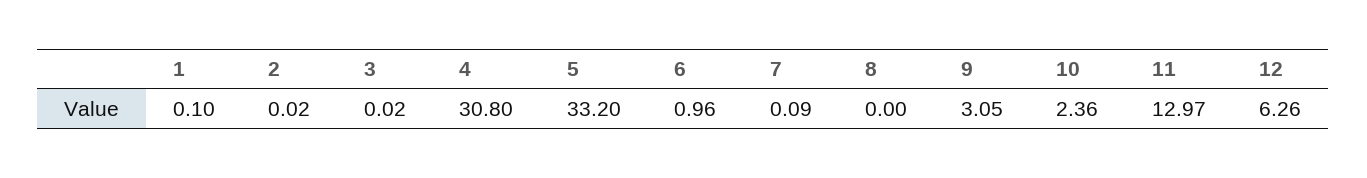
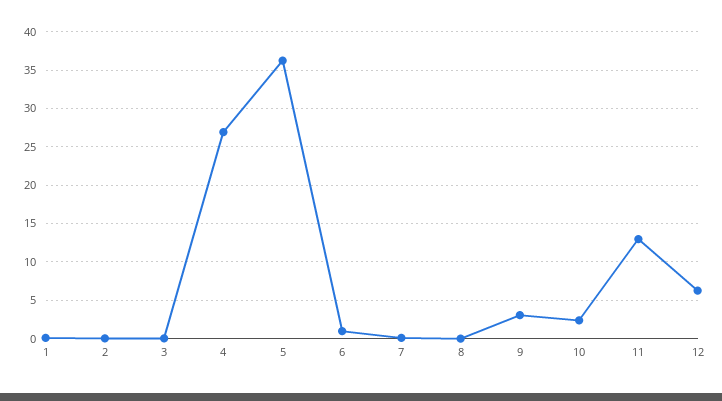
  {
    "1": 0.1,
    "2": 0.02,
    "3": 0.02,
-   "4": 30.8,
+   "4": 27,
-   "5": 33.2,
+   "5": 36,
    "6": 0.96,
    "7": 0.09,
    "8": 0,
    "9": 3.05,
    "10": 2.36,
    "11": 12.97,
    "12": 6.26
  }

